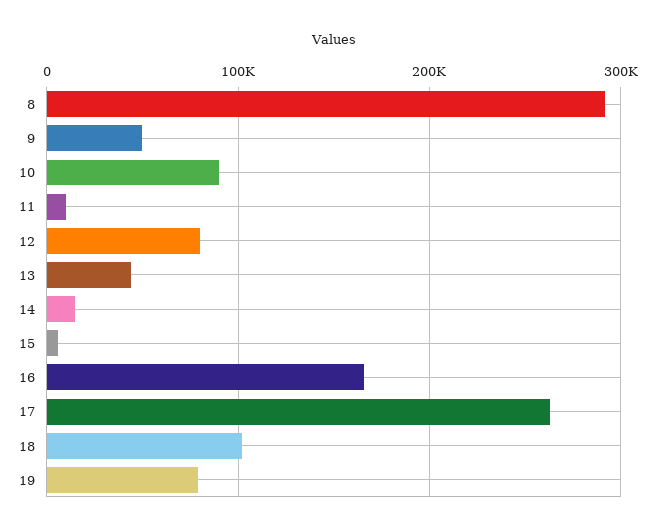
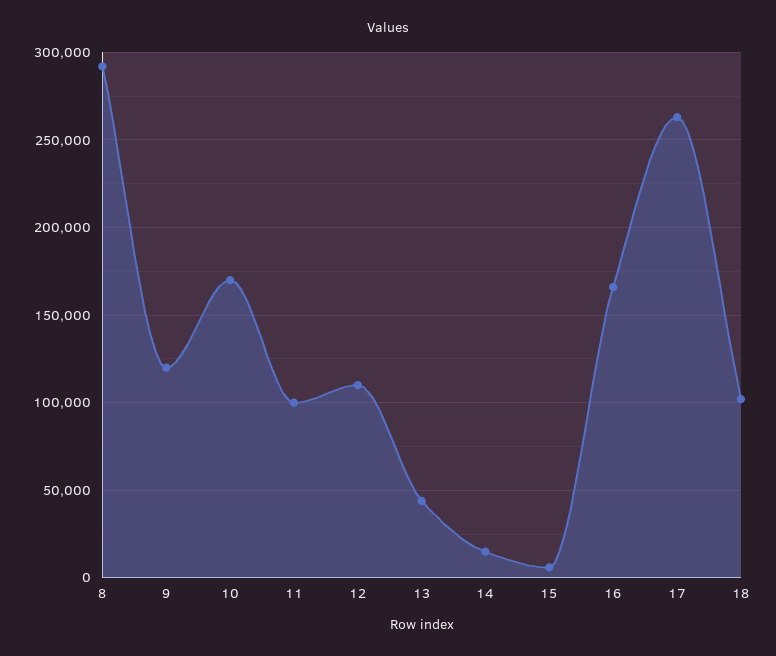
  {
    "8": 290000,
-   "9": 50000,
+   "9": 120000,
-   "10": 90000,
+   "10": 170000,
-   "11": 10000,
+   "11": 100000,
-   "12": 80000,
+   "12": 110000,
    "13": 45000,
    "14": 15000,
    "15": 5000,
    "16": 165000,
    "17": 265000,
-   "18": 100000,
+   "18": 100000
-   "19": 80000
  }

